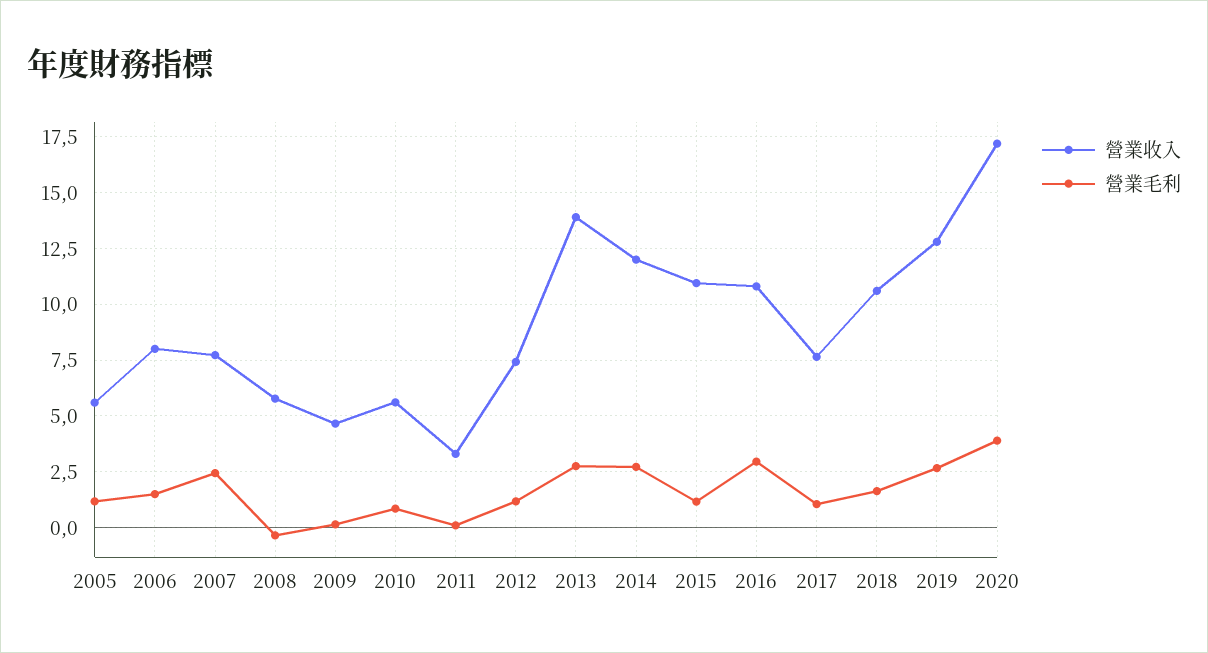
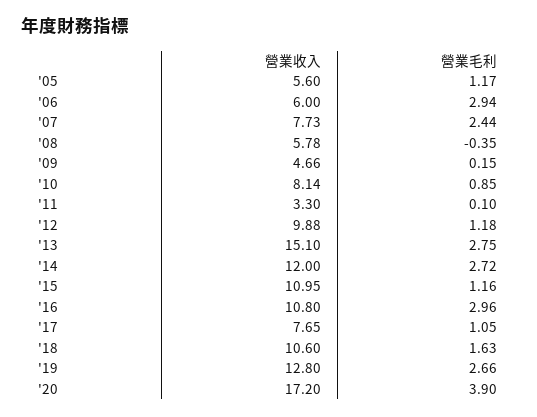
  {
    "營業收入": {
      "2005": 5.6,
-     "2006": 8,
+     "2006": 6,
      "2007": 7.73,
      "2008": 5.78,
      "2009": 4.66,
-     "2010": 5.5,
+     "2010": 8.14,
      "2011": 3.3,
-     "2012": 7.5,
+     "2012": 9.88,
-     "2013": 14,
+     "2013": 15.1,
      "2014": 12,
      "2015": 10.95,
      "2016": 10.8,
      "2017": 7.65,
      "2018": 10.6,
      "2019": 12.8,
      "2020": 17.2
    },
    "營業毛利": {
      "2005": 1.17,
-     "2006": 1.5,
+     "2006": 2.94,
      "2007": 2.44,
      "2008": -0.35,
      "2009": 0.15,
      "2010": 0.85,
      "2011": 0.1,
      "2012": 1.18,
      "2013": 2.75,
      "2014": 2.72,
      "2015": 1.16,
      "2016": 2.96,
      "2017": 1.05,
      "2018": 1.63,
      "2019": 2.66,
      "2020": 3.9
    }
  }

